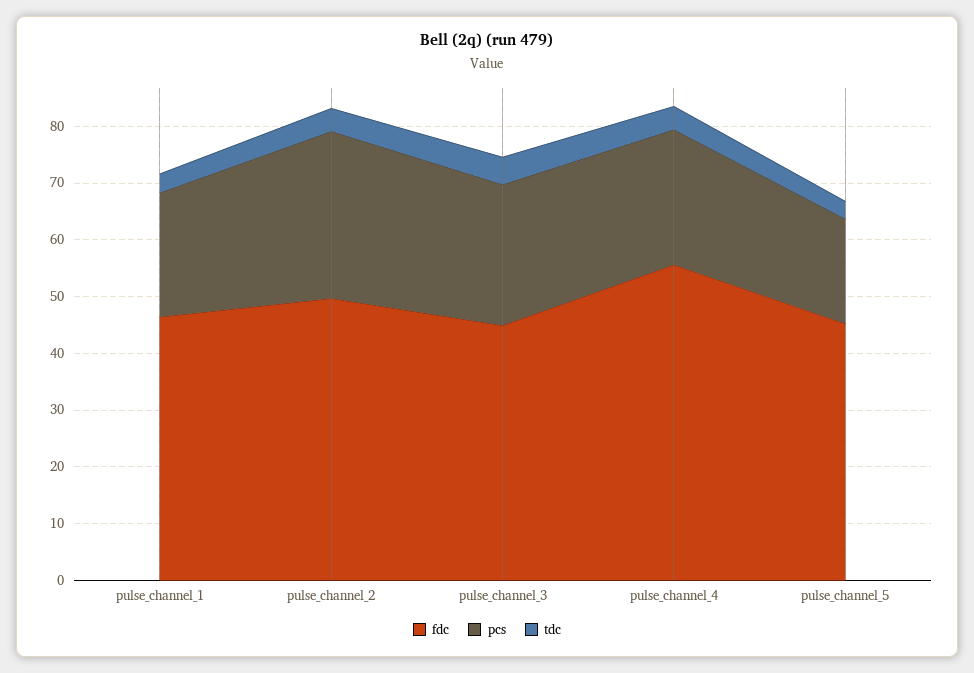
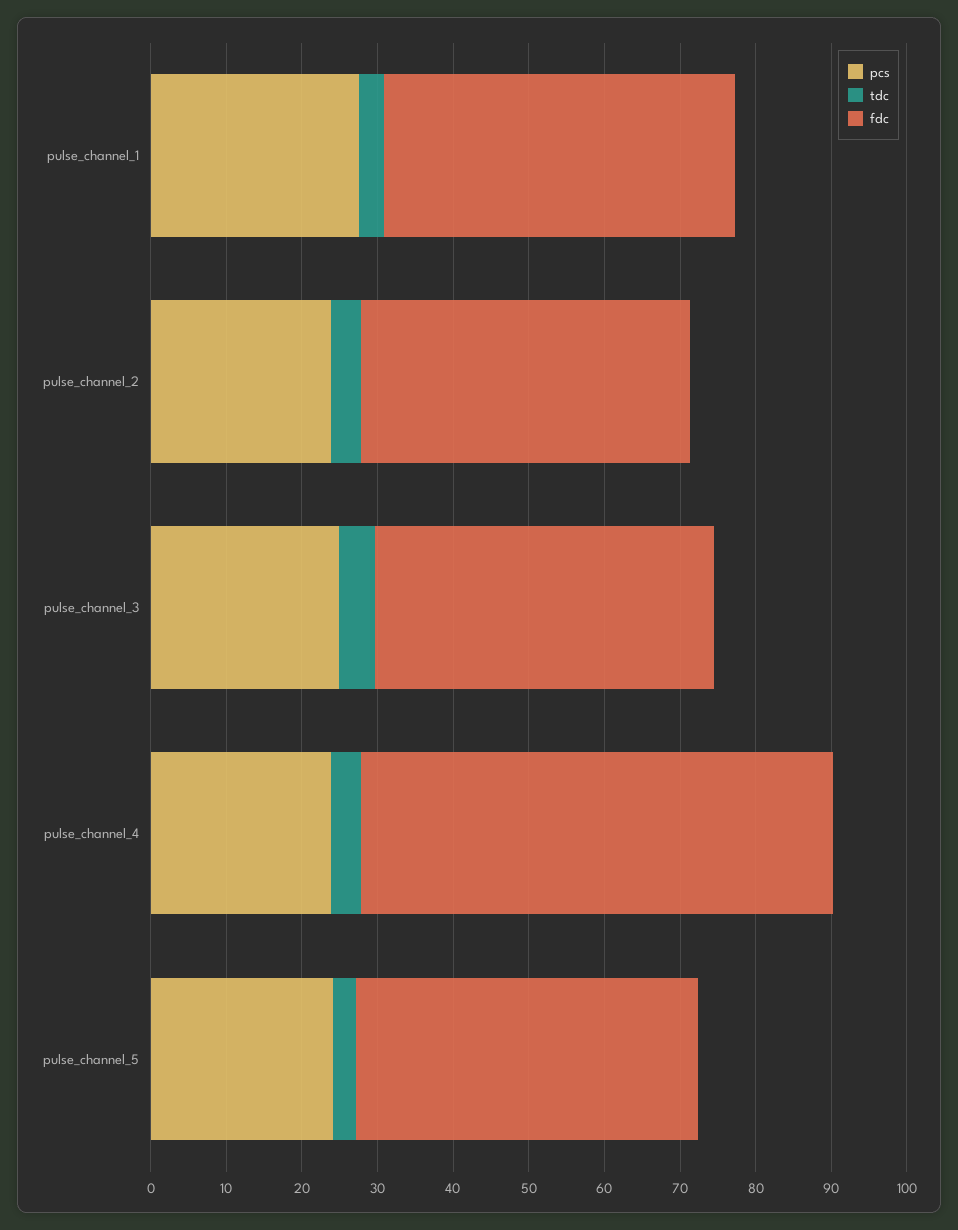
  {
    "fdc": {
      "pulse_channel_1": 46,
-     "pulse_channel_2": 50,
+     "pulse_channel_2": 44,
      "pulse_channel_3": 44,
-     "pulse_channel_4": 56,
+     "pulse_channel_4": 62,
      "pulse_channel_5": 46
    },
    "pcs": {
-     "pulse_channel_1": 22,
+     "pulse_channel_1": 28,
-     "pulse_channel_2": 30,
+     "pulse_channel_2": 24,
      "pulse_channel_3": 24,
      "pulse_channel_4": 24,
-     "pulse_channel_5": 18
+     "pulse_channel_5": 24
    },
    "tdc": {
      "pulse_channel_1": 4,
      "pulse_channel_2": 4,
      "pulse_channel_3": 4,
      "pulse_channel_4": 4,
      "pulse_channel_5": 4
    }
  }

